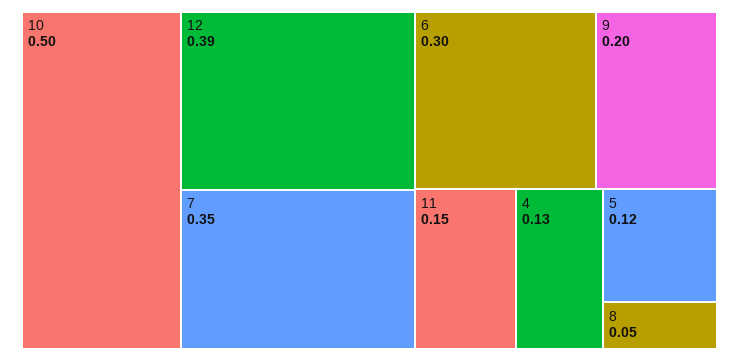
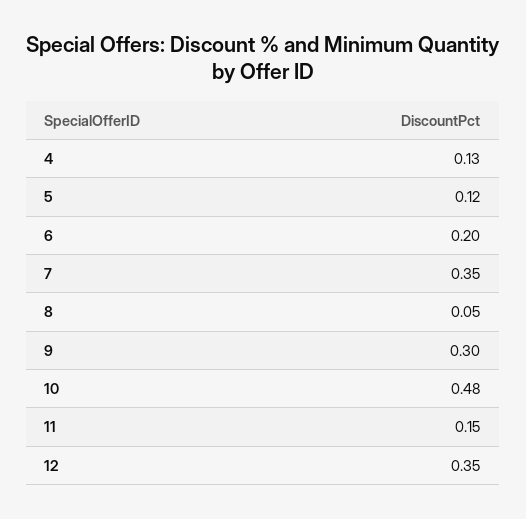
  {
-   "10": 0.5,
+   "10": 0.48,
-   "12": 0.39,
+   "12": 0.35,
    "7": 0.35,
-   "6": 0.3,
+   "6": 0.2,
-   "9": 0.2,
+   "9": 0.3,
    "11": 0.15,
    "4": 0.13,
    "5": 0.12,
    "8": 0.05
  }

